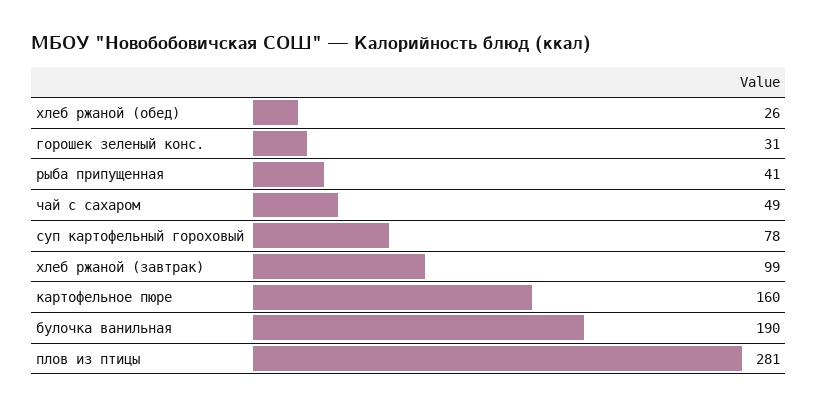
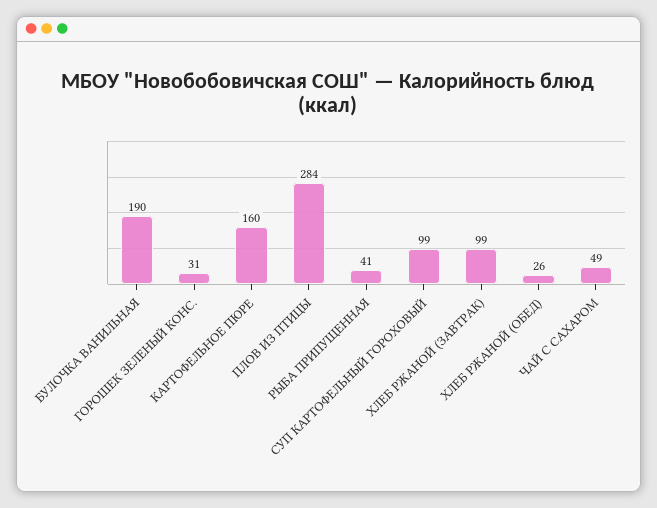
  {
    "хлеб ржаной (обед)": 26,
    "горошек зеленый конс.": 31,
    "рыба припущенная": 41,
    "чай с сахаром": 49,
-   "суп картофельный гороховый": 78,
+   "суп картофельный гороховый": 99,
    "хлеб ржаной (завтрак)": 99,
    "картофельное пюре": 160,
    "булочка ванильная": 190,
-   "плов из птицы": 281
+   "плов из птицы": 284
  }

